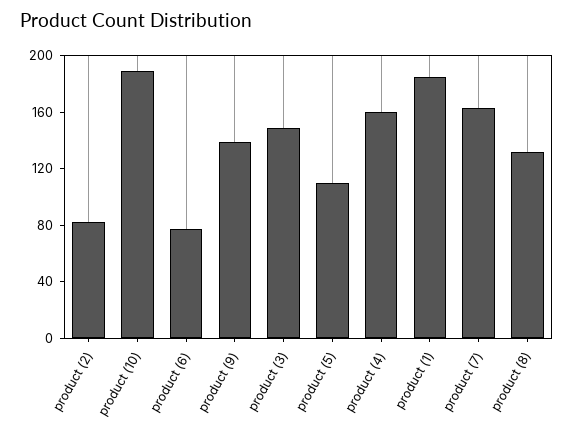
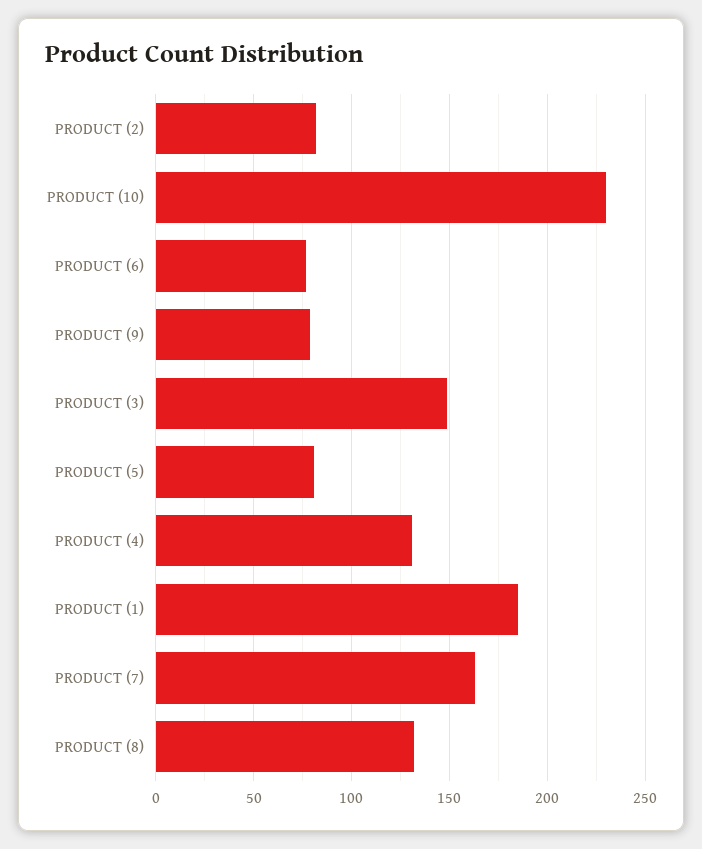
  {
    "product (2)": 80,
-   "product (10)": 190,
+   "product (10)": 230,
    "product (6)": 75,
-   "product (9)": 140,
+   "product (9)": 80,
    "product (3)": 150,
-   "product (5)": 110,
+   "product (5)": 80,
-   "product (4)": 160,
+   "product (4)": 130,
    "product (1)": 185,
    "product (7)": 165,
    "product (8)": 130
  }

